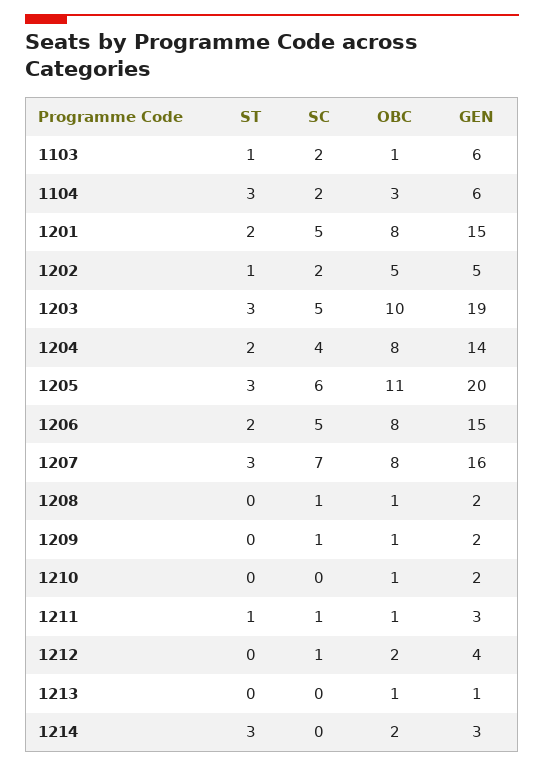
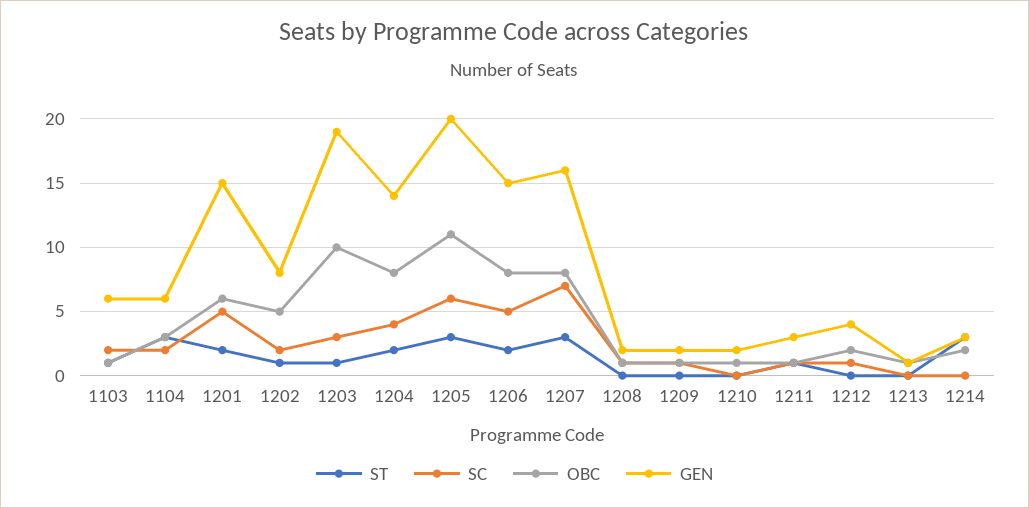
  {
    "ST": {
      "1103": 1,
      "1104": 3,
      "1201": 2,
      "1202": 1,
-     "1203": 3,
+     "1203": 1,
      "1204": 2,
      "1205": 3,
      "1206": 2,
      "1207": 3,
      "1208": 0,
      "1209": 0,
      "1210": 0,
      "1211": 1,
      "1212": 0,
      "1213": 0,
      "1214": 3
    },
    "SC": {
      "1103": 2,
      "1104": 2,
      "1201": 5,
      "1202": 2,
-     "1203": 5,
+     "1203": 3,
      "1204": 4,
      "1205": 6,
      "1206": 5,
      "1207": 7,
      "1208": 1,
      "1209": 1,
      "1210": 0,
      "1211": 1,
      "1212": 1,
      "1213": 0,
      "1214": 0
    },
    "OBC": {
      "1103": 1,
      "1104": 3,
-     "1201": 8,
+     "1201": 6,
      "1202": 5,
      "1203": 10,
      "1204": 8,
      "1205": 11,
      "1206": 8,
      "1207": 8,
      "1208": 1,
      "1209": 1,
      "1210": 1,
      "1211": 1,
      "1212": 2,
      "1213": 1,
      "1214": 2
    },
    "GEN": {
      "1103": 6,
      "1104": 6,
      "1201": 15,
-     "1202": 5,
+     "1202": 8,
      "1203": 19,
      "1204": 14,
      "1205": 20,
      "1206": 15,
      "1207": 16,
      "1208": 2,
      "1209": 2,
      "1210": 2,
      "1211": 3,
      "1212": 4,
      "1213": 1,
      "1214": 3
    }
  }

